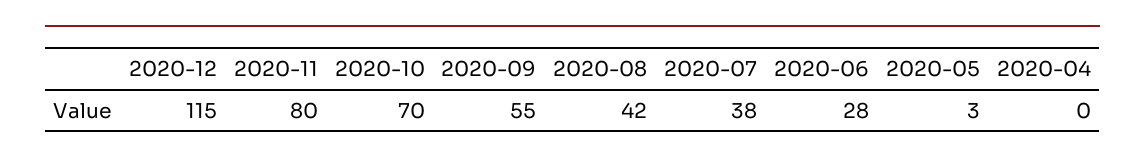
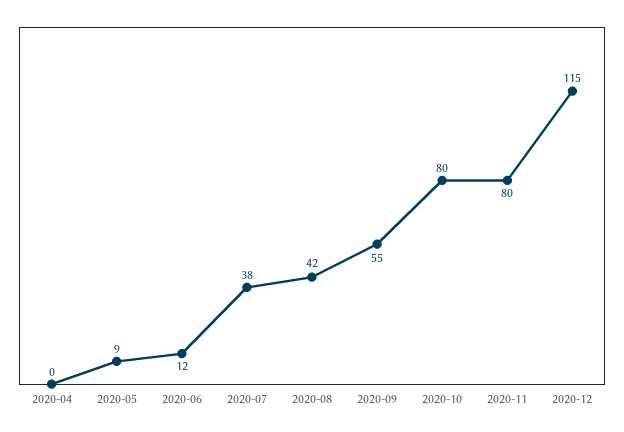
  {
    "2020-12": 115,
    "2020-11": 80,
-   "2020-10": 70,
+   "2020-10": 80,
    "2020-09": 55,
    "2020-08": 42,
    "2020-07": 38,
-   "2020-06": 28,
+   "2020-06": 12,
-   "2020-05": 3,
+   "2020-05": 9,
    "2020-04": 0
  }

